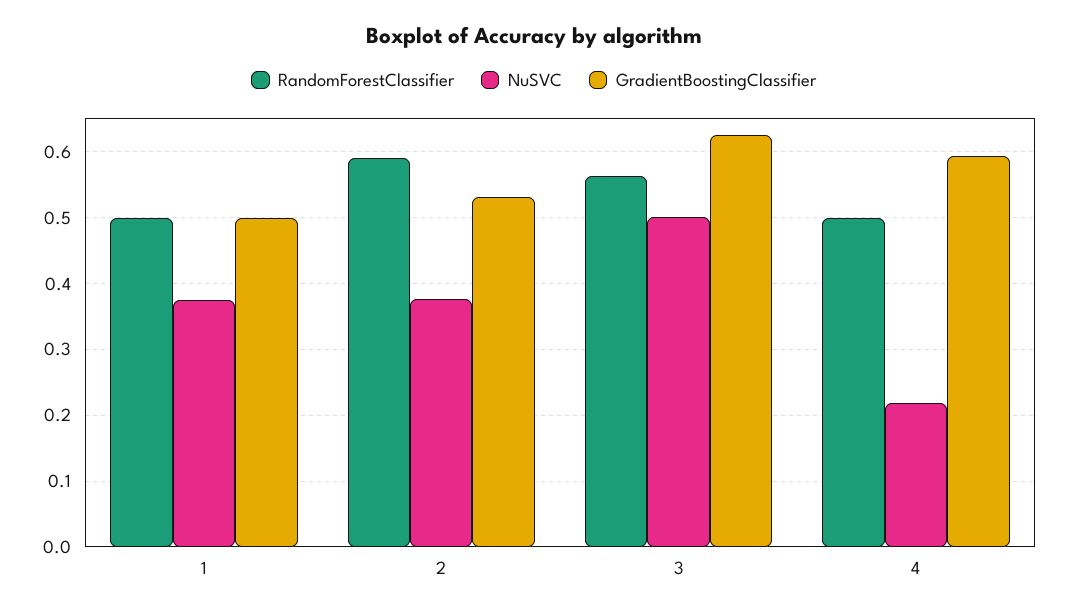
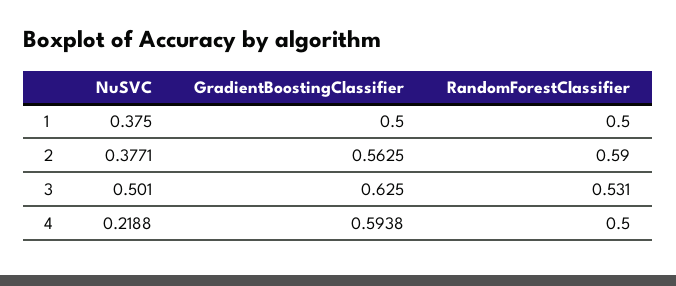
  {
    "RandomForestClassifier": {
      "1": 0.5,
      "2": 0.59,
-     "3": 0.56,
+     "3": 0.531,
      "4": 0.5
    },
    "NuSVC": {
      "1": 0.375,
      "2": 0.3771,
      "3": 0.501,
      "4": 0.2188
    },
    "GradientBoostingClassifier": {
      "1": 0.5,
-     "2": 0.53,
+     "2": 0.5625,
      "3": 0.625,
      "4": 0.5938
    }
  }

